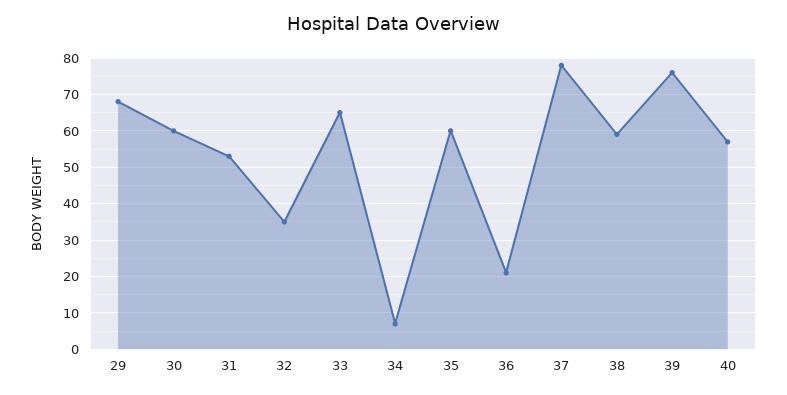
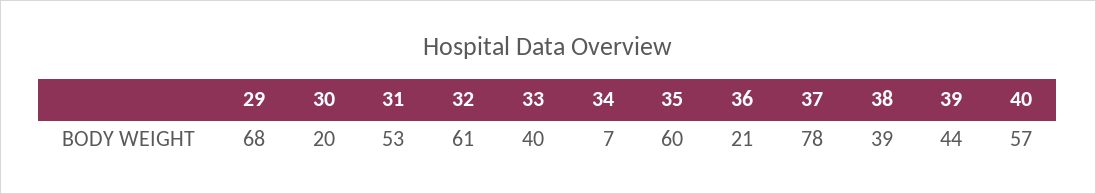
  {
    "29": 68,
-   "30": 60,
+   "30": 20,
    "31": 53,
-   "32": 35,
+   "32": 61,
-   "33": 65,
+   "33": 40,
    "34": 7,
    "35": 60,
    "36": 21,
    "37": 78,
-   "38": 60,
+   "38": 39,
-   "39": 75,
+   "39": 44,
    "40": 57
  }

